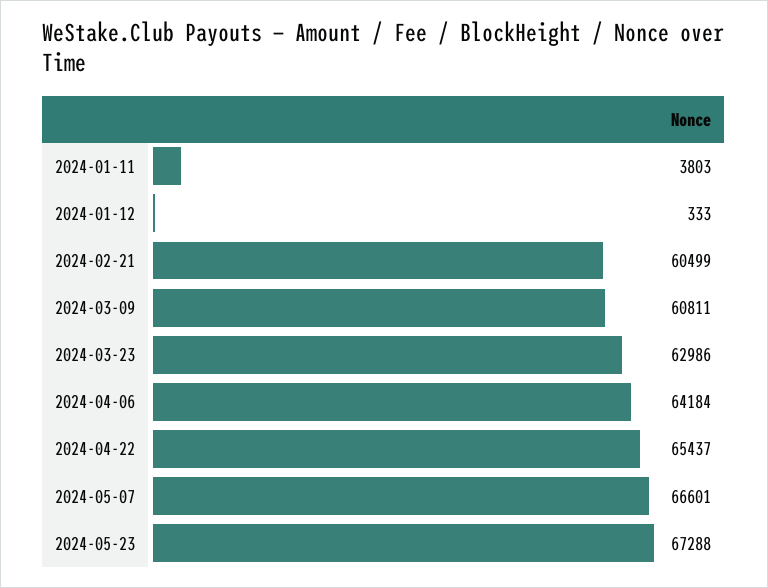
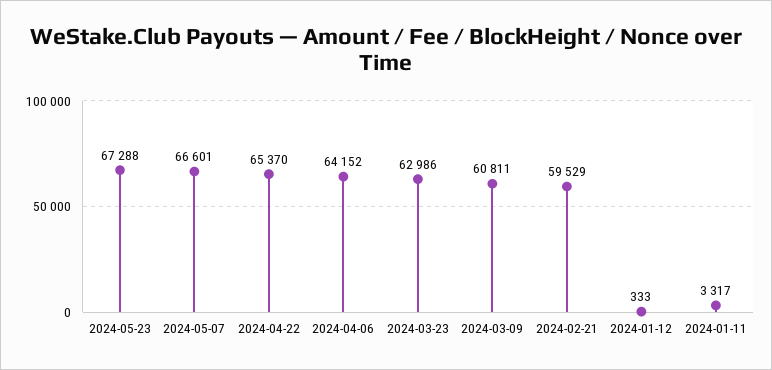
  {
-   "2024-01-11": 3803,
+   "2024-01-11": 3317,
    "2024-01-12": 333,
-   "2024-02-21": 60499,
+   "2024-02-21": 59529,
    "2024-03-09": 60811,
    "2024-03-23": 62986,
-   "2024-04-06": 64184,
+   "2024-04-06": 64152,
-   "2024-04-22": 65437,
+   "2024-04-22": 65370,
    "2024-05-07": 66601,
    "2024-05-23": 67288
  }

